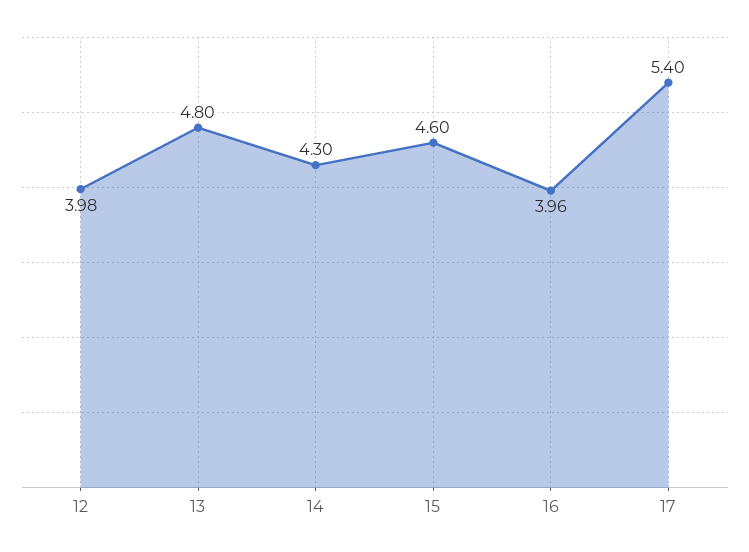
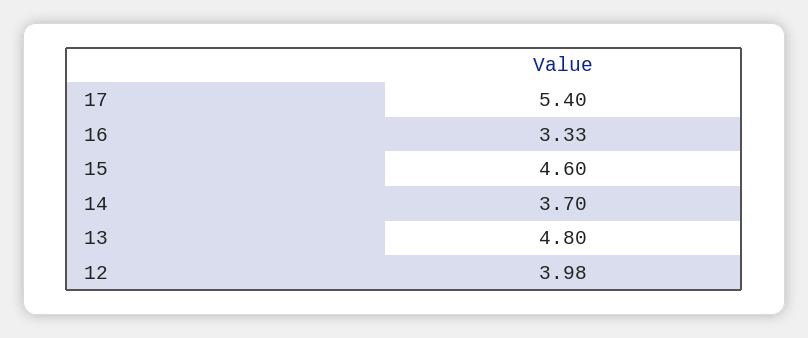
  {
    "12": 3.98,
    "13": 4.8,
-   "14": 4.3,
+   "14": 3.7,
    "15": 4.6,
-   "16": 3.96,
+   "16": 3.33,
    "17": 5.4
  }

